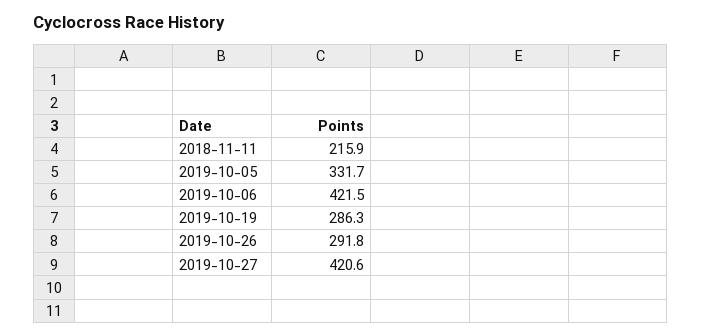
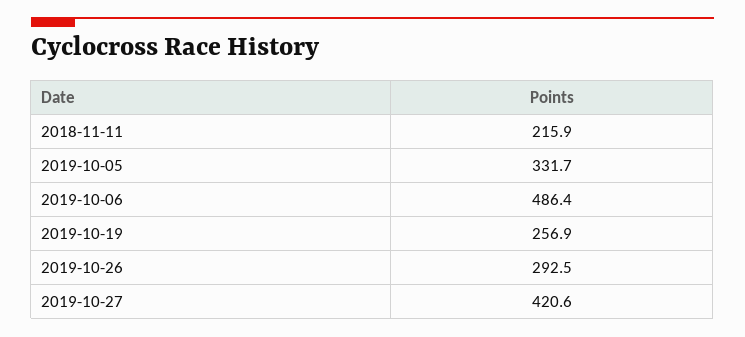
  {
    "2018-11-11": 215.9,
    "2019-10-05": 331.7,
-   "2019-10-06": 421.5,
+   "2019-10-06": 486.4,
-   "2019-10-19": 286.3,
+   "2019-10-19": 256.9,
-   "2019-10-26": 291.8,
+   "2019-10-26": 292.5,
    "2019-10-27": 420.6
  }

